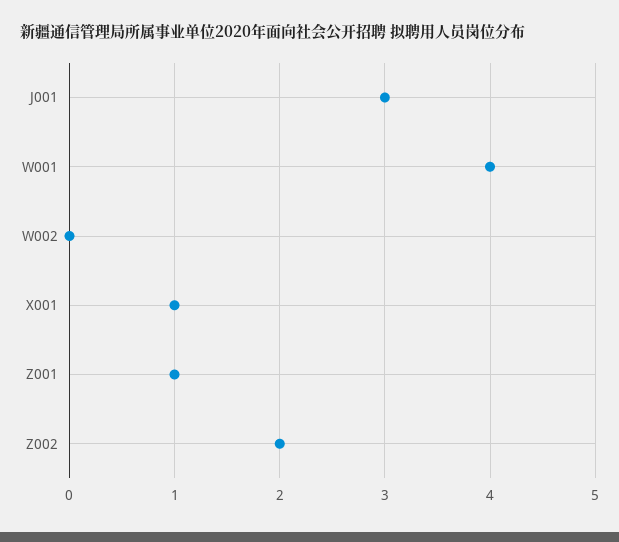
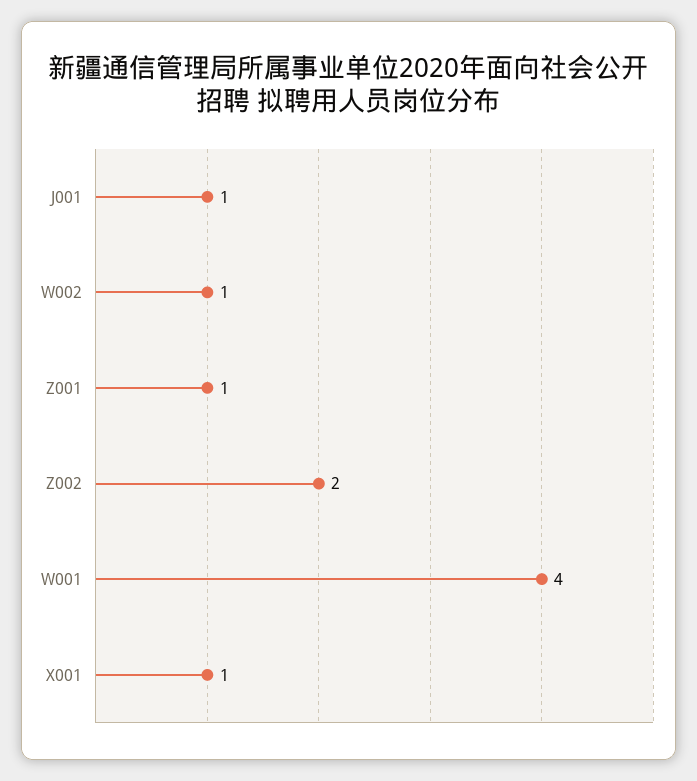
  {
-   "J001": 3,
+   "J001": 1,
    "W001": 4,
-   "W002": 0,
+   "W002": 1,
    "X001": 1,
    "Z001": 1,
    "Z002": 2
  }

